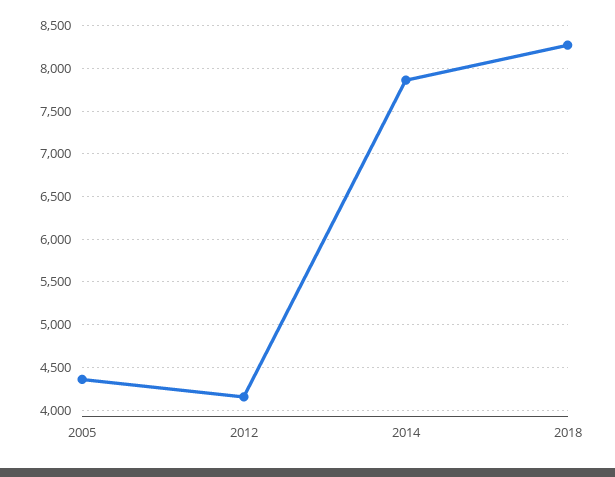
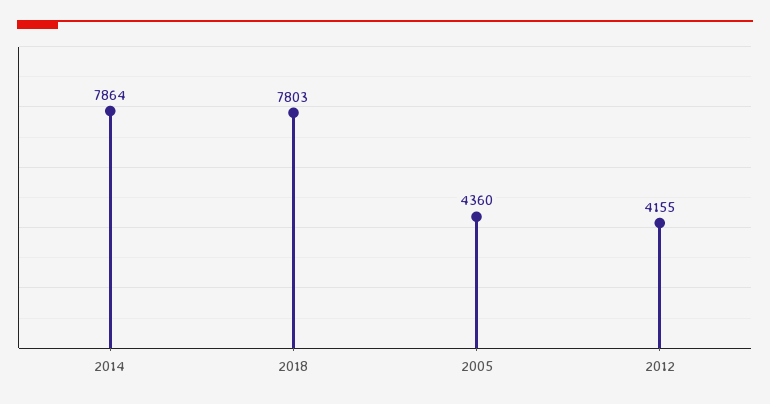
  {
    "2005": 4360,
    "2012": 4155,
    "2014": 7864,
-   "2018": 8300
+   "2018": 7803
  }

